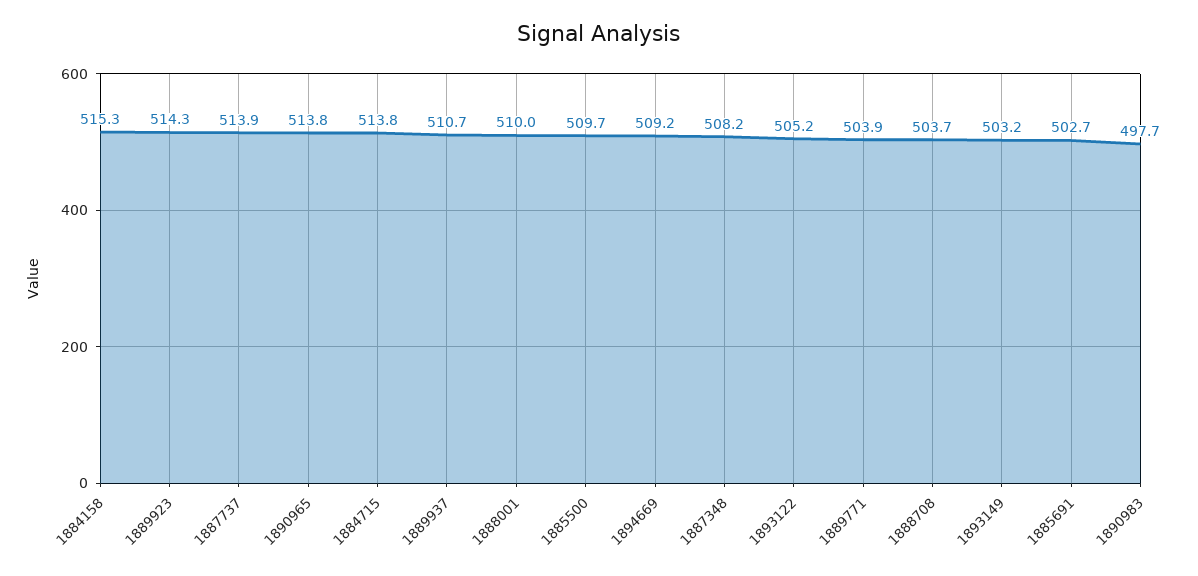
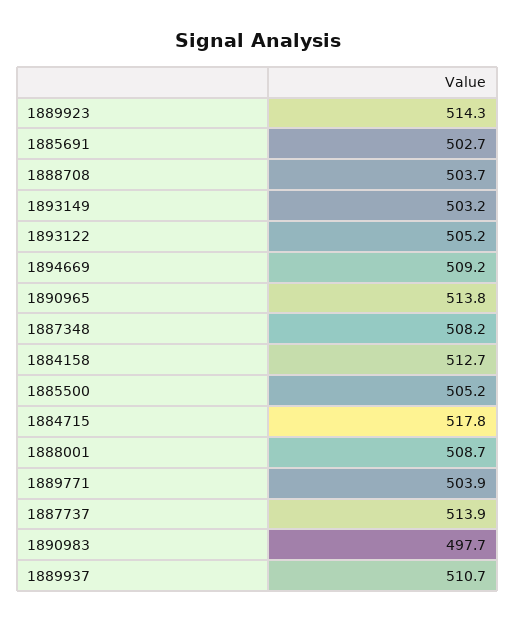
  {
-   "1884158": 515.3,
+   "1884158": 512.7,
    "1889923": 514.3,
    "1887737": 513.9,
    "1890965": 513.8,
-   "1884715": 513.8,
+   "1884715": 517.8,
    "1889937": 510.7,
-   "1888001": 510,
+   "1888001": 508.7,
-   "1885500": 509.7,
+   "1885500": 505.2,
    "1894669": 509.2,
    "1887348": 508.2,
    "1893122": 505.2,
    "1889771": 503.9,
    "1888708": 503.7,
    "1893149": 503.2,
    "1885691": 502.7,
    "1890983": 497.7
  }

